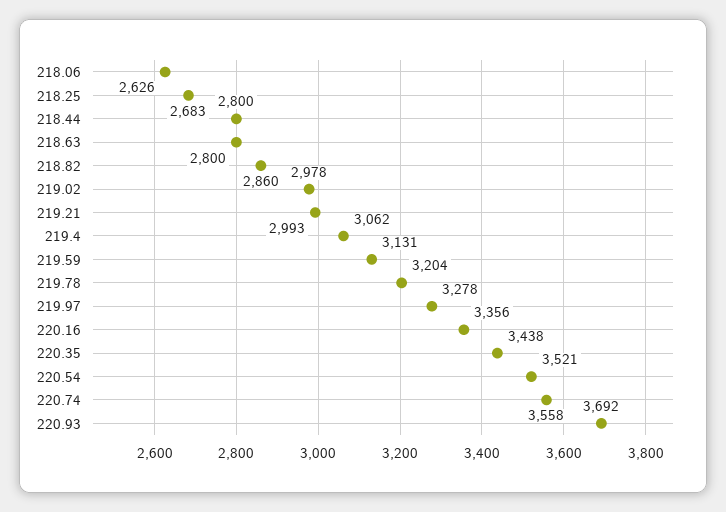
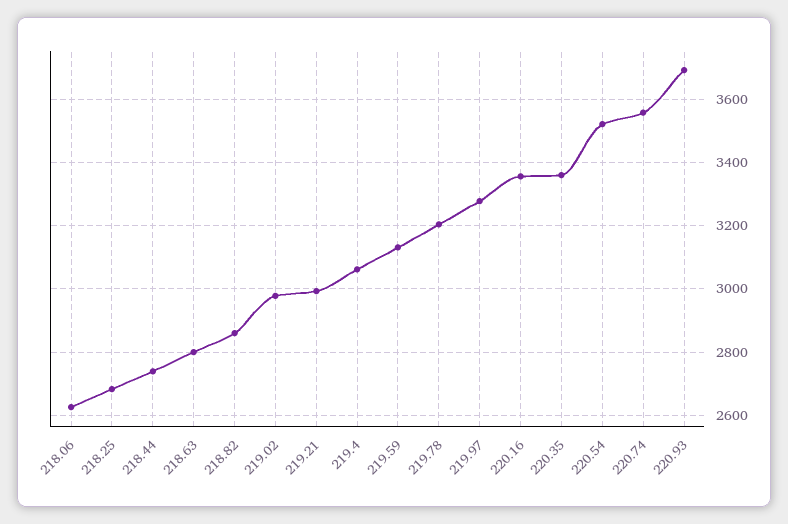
  {
    "218.06": 2626,
    "218.25": 2683,
-   "218.44": 2800,
+   "218.44": 2740,
    "218.63": 2800,
    "218.82": 2860,
    "219.02": 2978,
    "219.21": 2993,
    "219.4": 3062,
    "219.59": 3131,
    "219.78": 3204,
    "219.97": 3278,
    "220.16": 3356,
-   "220.35": 3438,
+   "220.35": 3360,
    "220.54": 3521,
    "220.74": 3558,
    "220.93": 3692
  }

